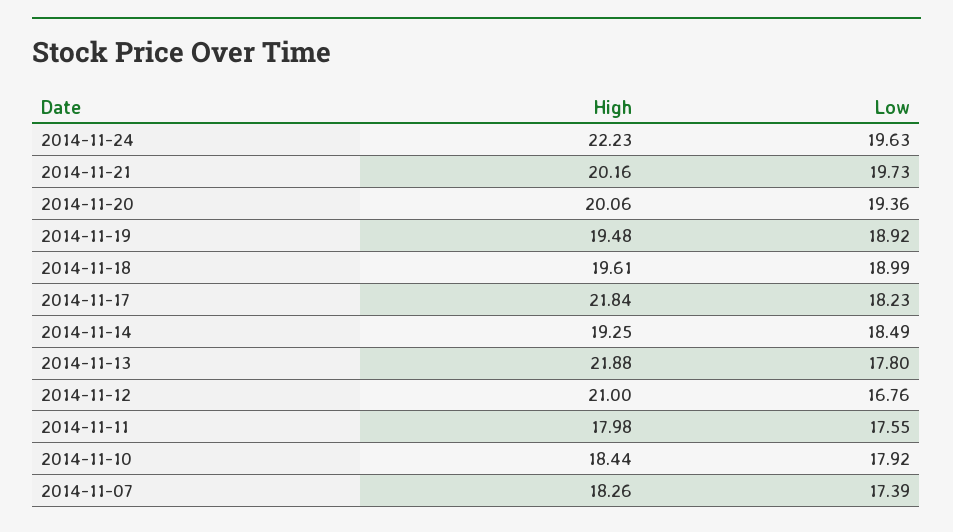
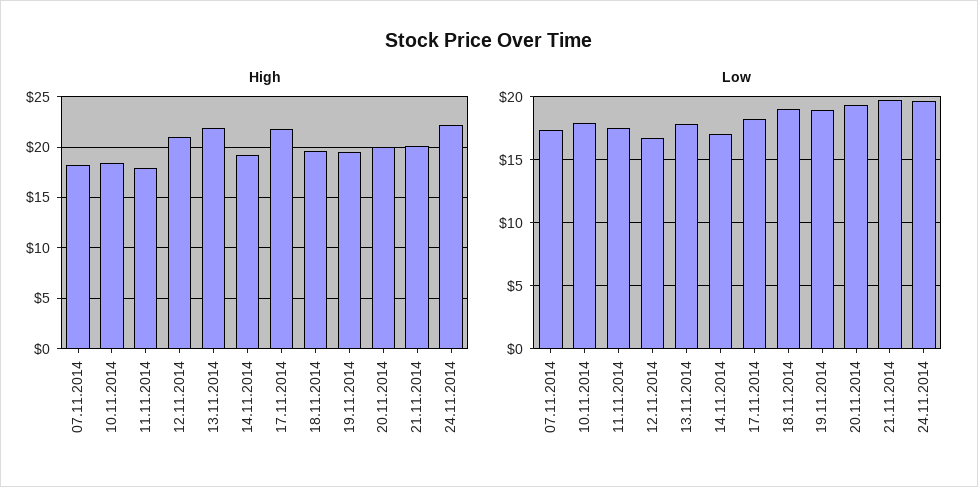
  {
    "High": {
      "2014-11-24": 22.23,
      "2014-11-21": 20.16,
      "2014-11-20": 20.06,
      "2014-11-19": 19.48,
      "2014-11-18": 19.61,
      "2014-11-17": 21.84,
      "2014-11-14": 19.25,
      "2014-11-13": 21.88,
      "2014-11-12": 21,
      "2014-11-11": 17.98,
      "2014-11-10": 18.44,
      "2014-11-07": 18.26
    },
    "Low": {
      "2014-11-24": 19.63,
      "2014-11-21": 19.73,
      "2014-11-20": 19.36,
      "2014-11-19": 18.92,
      "2014-11-18": 18.99,
      "2014-11-17": 18.23,
-     "2014-11-14": 18.49,
+     "2014-11-14": 17,
      "2014-11-13": 17.8,
      "2014-11-12": 16.76,
      "2014-11-11": 17.55,
      "2014-11-10": 17.92,
      "2014-11-07": 17.39
    }
  }

